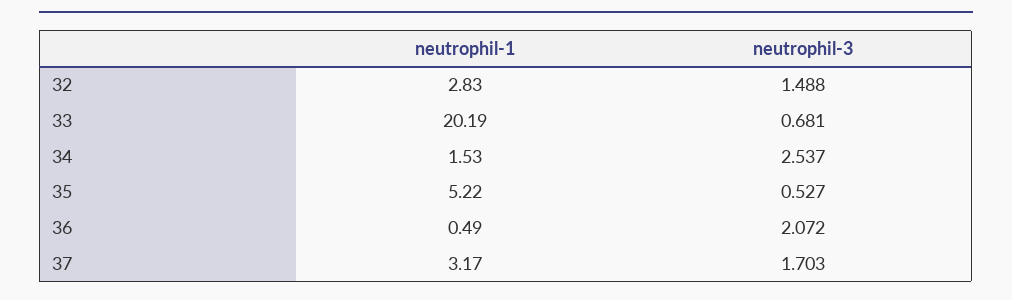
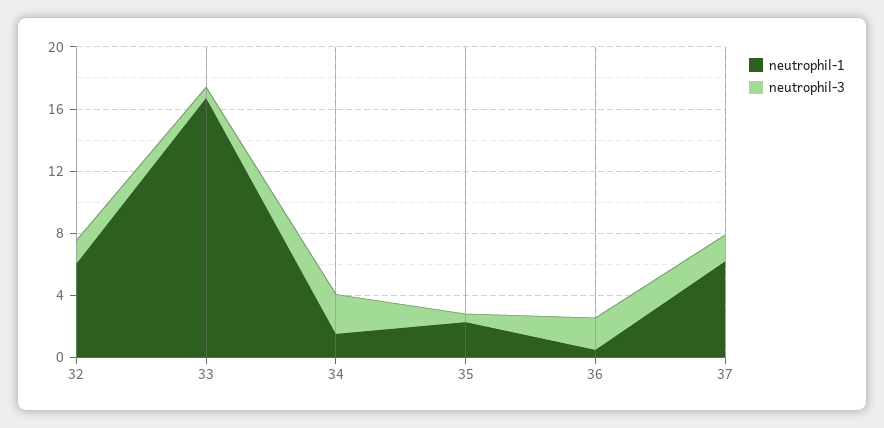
  {
    "neutrophil-1": {
-     "32": 2.83,
+     "32": 6,
-     "33": 20.19,
+     "33": 17,
      "34": 1.53,
-     "35": 5.22,
+     "35": 2,
      "36": 0.49,
-     "37": 3.17
+     "37": 6
    },
    "neutrophil-3": {
      "32": 1.488,
      "33": 0.681,
      "34": 2.537,
      "35": 0.527,
      "36": 2.072,
      "37": 1.703
    }
  }

